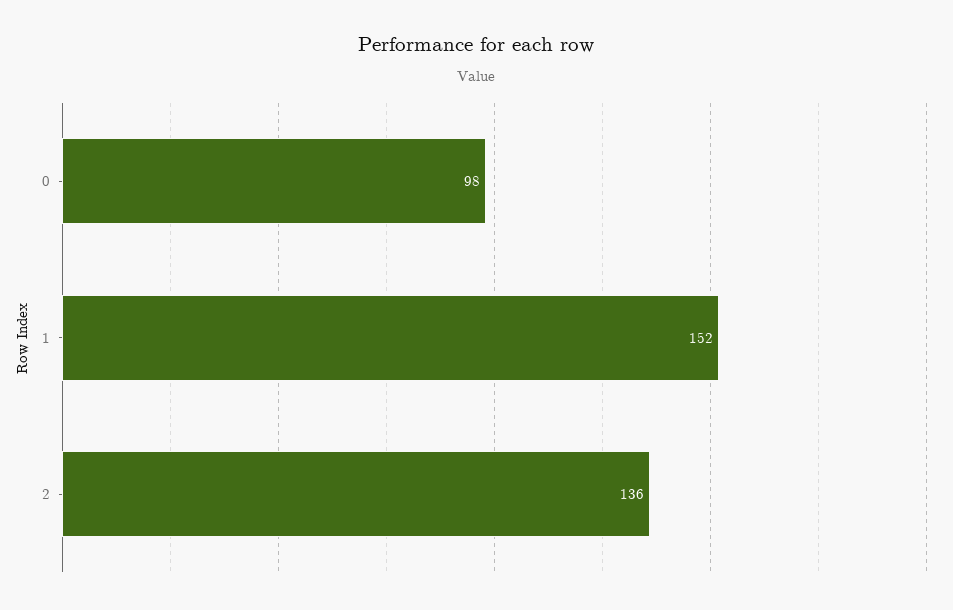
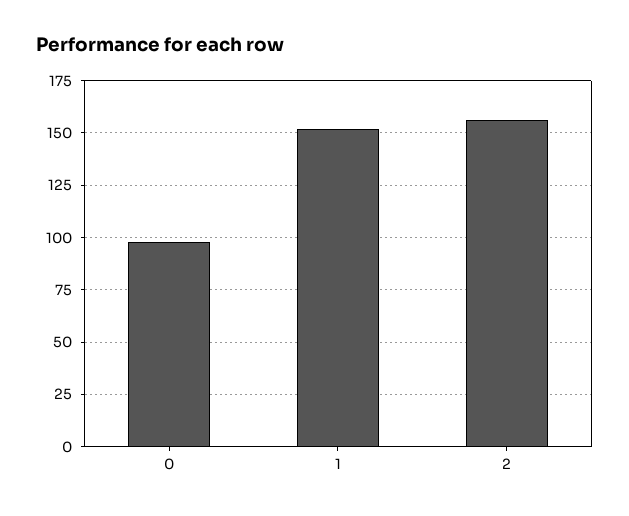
  {
    "0": 98,
    "1": 152,
-   "2": 136
+   "2": 155
  }

